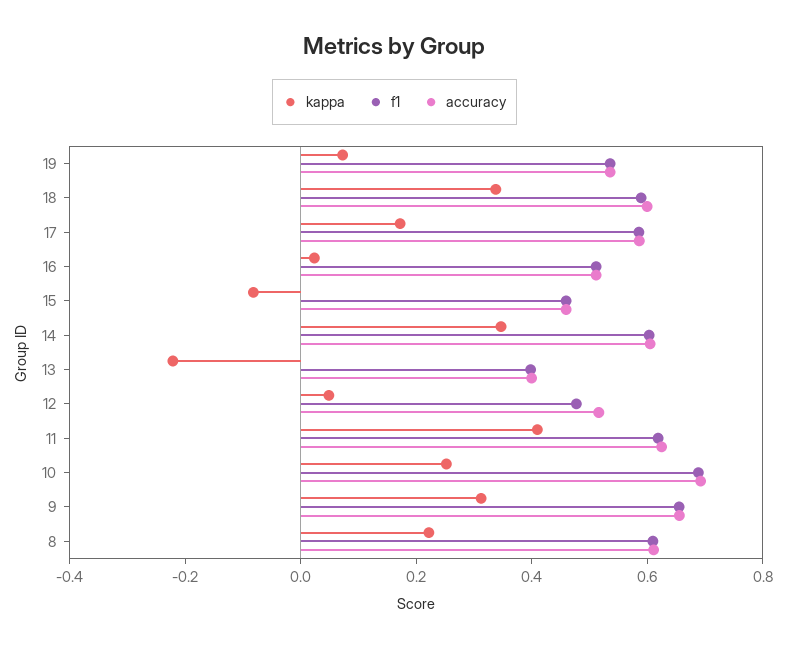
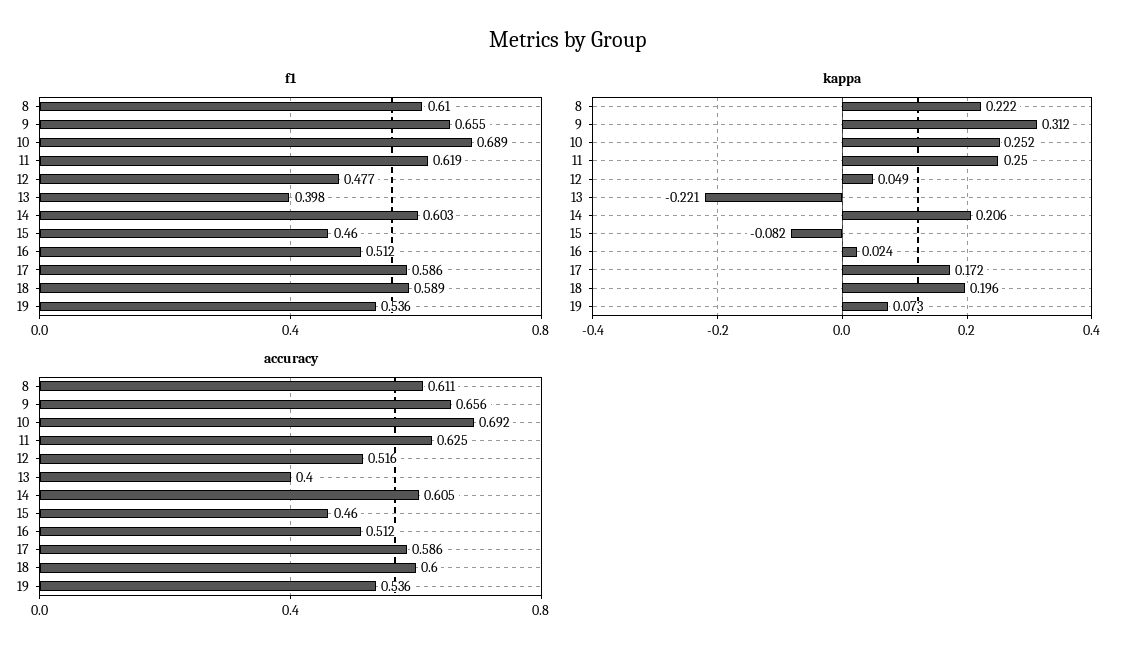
  {
    "kappa": {
      "19": 0.073,
-     "18": 0.35,
+     "18": 0.196,
      "17": 0.172,
      "16": 0.024,
      "15": -0.082,
-     "14": 0.35,
+     "14": 0.206,
      "13": -0.221,
      "12": 0.049,
-     "11": 0.4,
+     "11": 0.25,
      "10": 0.252,
      "9": 0.312,
      "8": 0.222
    },
    "f1": {
      "19": 0.536,
      "18": 0.589,
      "17": 0.586,
      "16": 0.512,
      "15": 0.46,
      "14": 0.603,
      "13": 0.398,
      "12": 0.477,
      "11": 0.619,
      "10": 0.689,
      "9": 0.655,
      "8": 0.61
    },
    "accuracy": {
      "19": 0.536,
      "18": 0.6,
      "17": 0.586,
      "16": 0.512,
      "15": 0.46,
      "14": 0.605,
      "13": 0.4,
      "12": 0.516,
      "11": 0.625,
      "10": 0.692,
      "9": 0.656,
      "8": 0.611
    }
  }

